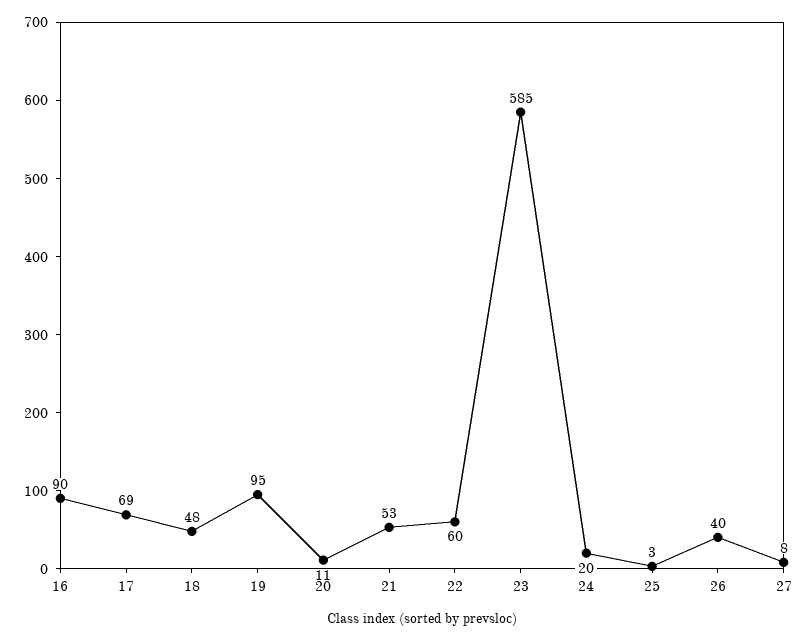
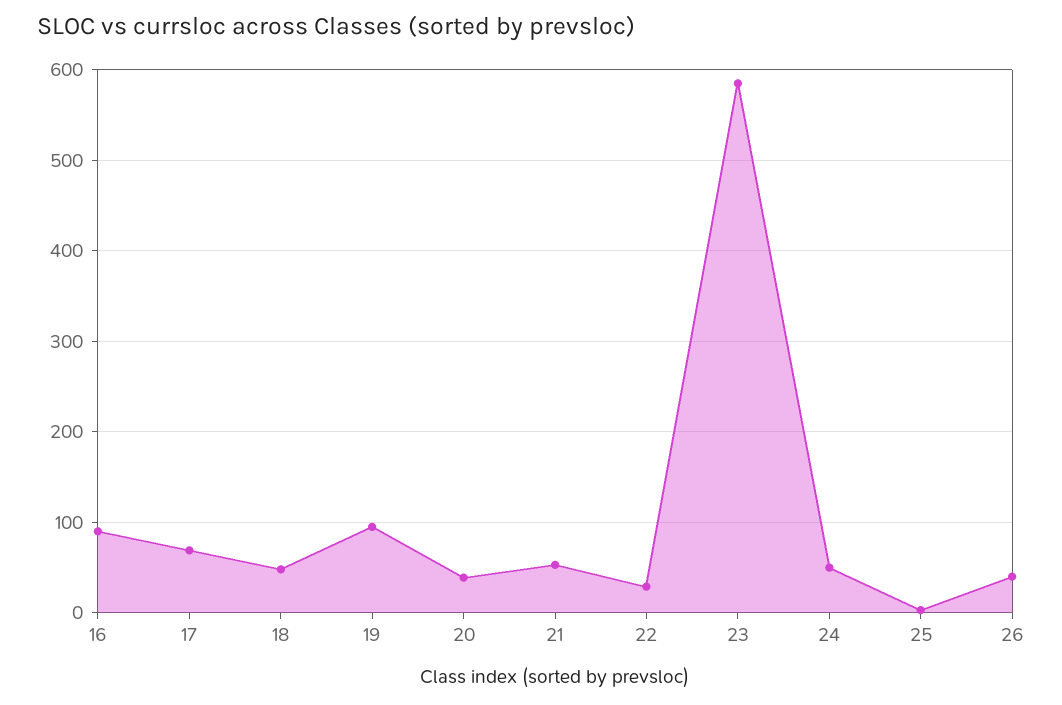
  {
    "16": 90,
    "17": 69,
    "18": 48,
    "19": 95,
-   "20": 11,
+   "20": 40,
    "21": 53,
-   "22": 60,
+   "22": 30,
    "23": 585,
-   "24": 20,
+   "24": 50,
    "25": 3,
-   "26": 40,
+   "26": 40
-   "27": 8
  }

